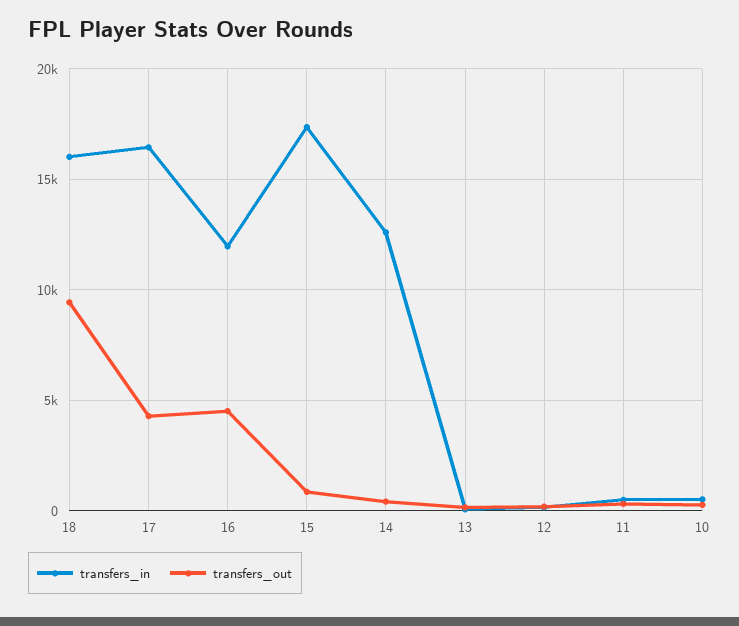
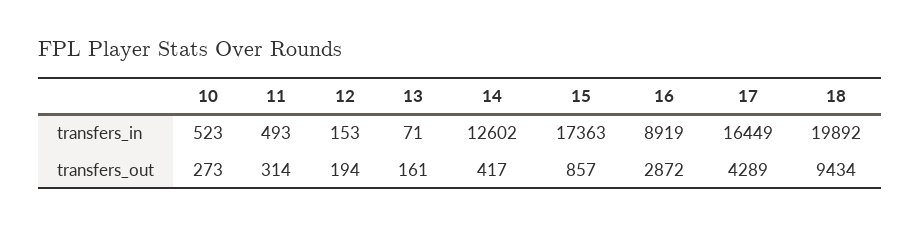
  {
    "transfers_in": {
-     "18": 16000,
+     "18": 19892,
      "17": 16449,
-     "16": 12000,
+     "16": 8919,
      "15": 17363,
      "14": 12602,
      "13": 71,
      "12": 153,
      "11": 493,
      "10": 523
    },
    "transfers_out": {
      "18": 9434,
      "17": 4289,
-     "16": 4500,
+     "16": 2872,
      "15": 857,
      "14": 417,
      "13": 161,
      "12": 194,
      "11": 314,
      "10": 273
    }
  }

